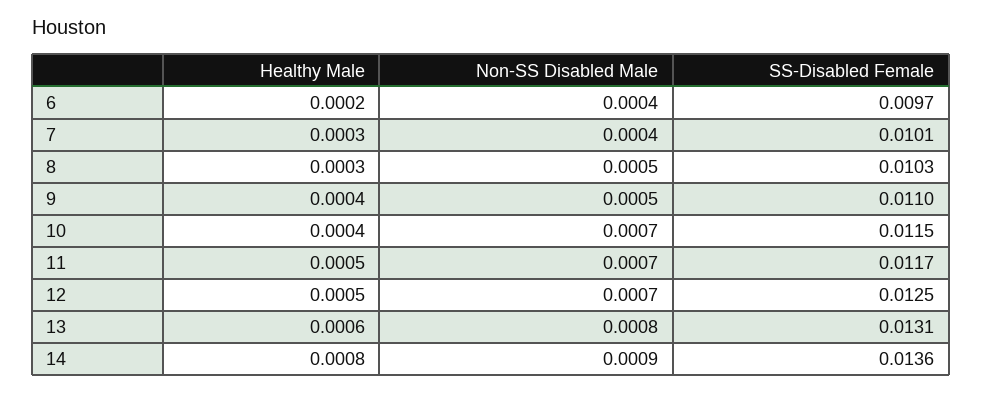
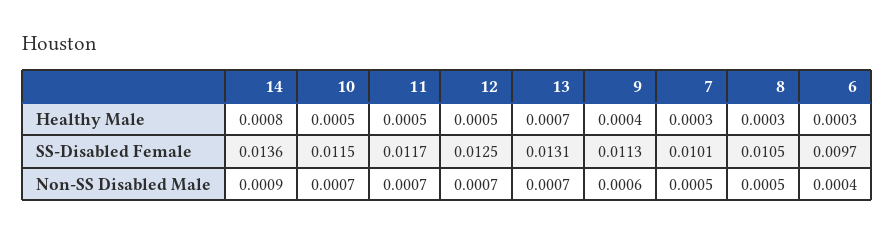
  {
    "Healthy Male": {
-     "6": 0.0002,
+     "6": 0.0003,
      "7": 0.0003,
      "8": 0.0003,
      "9": 0.0004,
-     "10": 0.0004,
+     "10": 0.0005,
      "11": 0.0005,
      "12": 0.0005,
-     "13": 0.0006,
+     "13": 0.0007,
      "14": 0.0008
    },
    "Non-SS Disabled Male": {
      "6": 0.0004,
-     "7": 0.0004,
+     "7": 0.0005,
      "8": 0.0005,
-     "9": 0.0005,
+     "9": 0.0006,
      "10": 0.0007,
      "11": 0.0007,
      "12": 0.0007,
-     "13": 0.0008,
+     "13": 0.0007,
      "14": 0.0009
    },
    "SS-Disabled Female": {
      "6": 0.0097,
      "7": 0.0101,
-     "8": 0.0103,
+     "8": 0.0105,
-     "9": 0.011,
+     "9": 0.0113,
      "10": 0.0115,
      "11": 0.0117,
      "12": 0.0125,
      "13": 0.0131,
      "14": 0.0136
    }
  }

